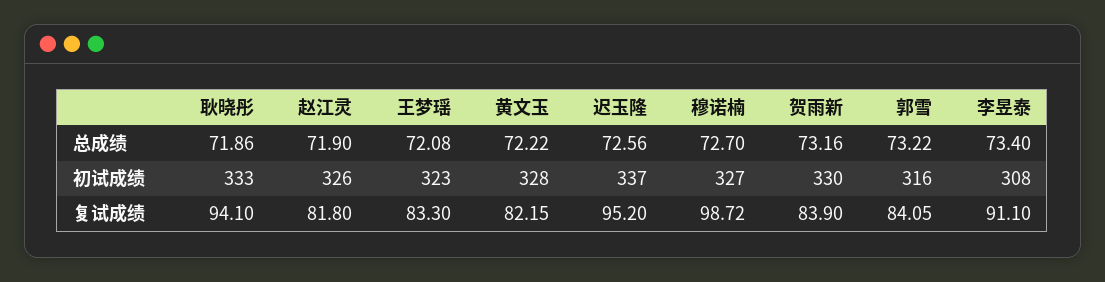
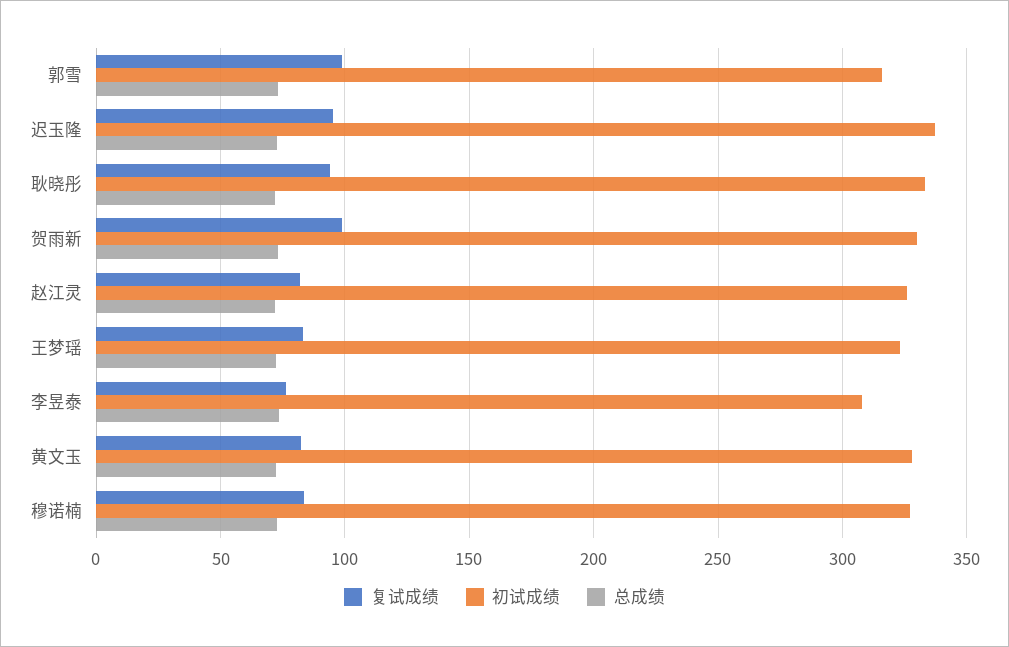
  {
    "总成绩": {
      "耿晓彤": 71.86,
      "赵江灵": 71.9,
      "王梦瑶": 72.08,
      "黄文玉": 72.22,
      "迟玉隆": 72.56,
      "穆诺楠": 72.7,
      "贺雨新": 73.16,
      "郭雪": 73.22,
      "李昱泰": 73.4
    },
    "初试成绩": {
      "耿晓彤": 333,
      "赵江灵": 326,
      "王梦瑶": 323,
      "黄文玉": 328,
      "迟玉隆": 337,
      "穆诺楠": 327,
      "贺雨新": 330,
      "郭雪": 316,
      "李昱泰": 308
    },
    "复试成绩": {
      "耿晓彤": 94.1,
      "赵江灵": 81.8,
      "王梦瑶": 83.3,
      "黄文玉": 82.15,
      "迟玉隆": 95.2,
-     "穆诺楠": 98.72,
+     "穆诺楠": 85,
-     "贺雨新": 83.9,
+     "贺雨新": 100,
-     "郭雪": 84.05,
+     "郭雪": 100,
-     "李昱泰": 91.1
+     "李昱泰": 75
    }
  }

